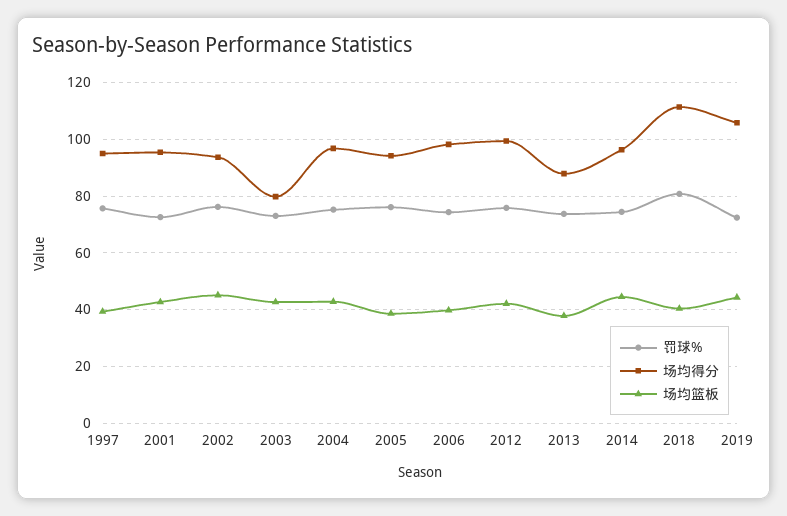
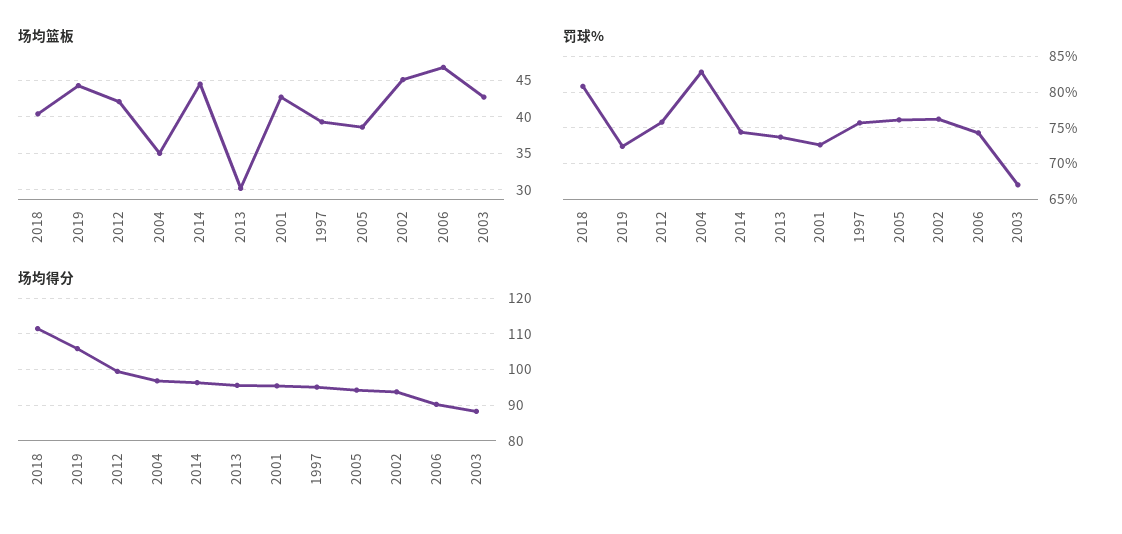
  {
    "罚球%": {
      "1997": 76,
      "2001": 73,
      "2002": 76,
-     "2003": 72.5,
+     "2003": 67,
-     "2004": 75,
+     "2004": 83,
      "2005": 76,
      "2006": 74,
      "2012": 76,
      "2013": 74,
      "2014": 74,
      "2018": 81,
      "2019": 72
    },
    "场均得分": {
      "1997": 96,
      "2001": 96,
      "2002": 94,
-     "2003": 80,
+     "2003": 88,
      "2004": 96,
      "2005": 94,
-     "2006": 97.5,
+     "2006": 90,
      "2012": 100,
-     "2013": 87.5,
+     "2013": 96,
      "2014": 96,
      "2018": 112,
      "2019": 106
    },
    "场均篮板": {
      "1997": 39,
      "2001": 43,
      "2002": 45,
      "2003": 43,
-     "2004": 42.5,
+     "2004": 35,
      "2005": 39,
-     "2006": 40,
+     "2006": 47,
      "2012": 42,
-     "2013": 37.5,
+     "2013": 30,
      "2014": 45,
      "2018": 40,
      "2019": 44
    }
  }

